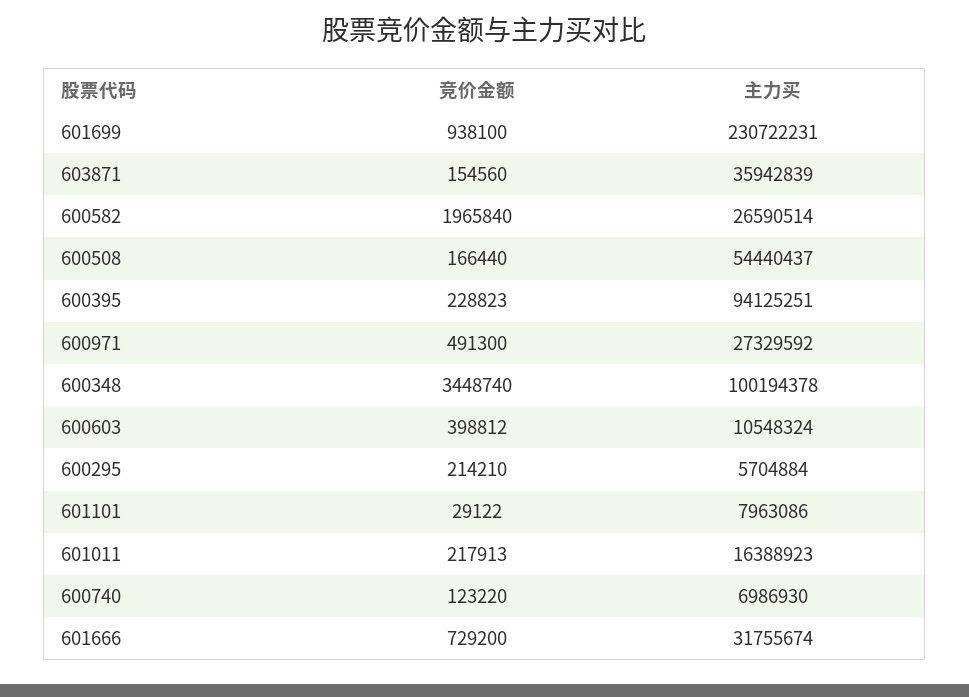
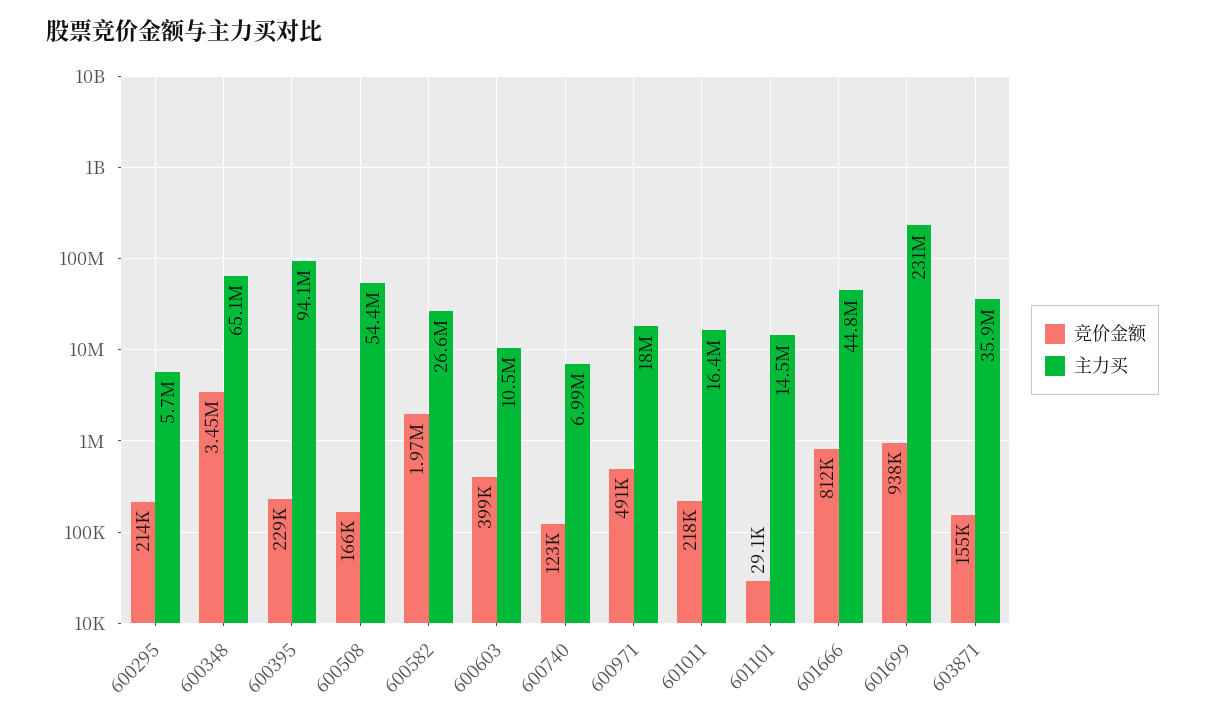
  {
    "竞价金额": {
      "601699": 938100,
      "603871": 154560,
      "600582": 1965840,
      "600508": 166440,
      "600395": 228823,
      "600971": 491300,
      "600348": 3448740,
      "600603": 398812,
      "600295": 214210,
      "601101": 29122,
      "601011": 217913,
      "600740": 123220,
-     "601666": 729200
+     "601666": 812000
    },
    "主力买": {
      "601699": 230722231,
      "603871": 35942839,
      "600582": 26590514,
      "600508": 54440437,
      "600395": 94125251,
-     "600971": 27329592,
+     "600971": 18000000,
-     "600348": 100194378,
+     "600348": 65100000,
      "600603": 10548324,
      "600295": 5704884,
-     "601101": 7963086,
+     "601101": 14500000,
      "601011": 16388923,
      "600740": 6986930,
-     "601666": 31755674
+     "601666": 44800000
    }
  }

